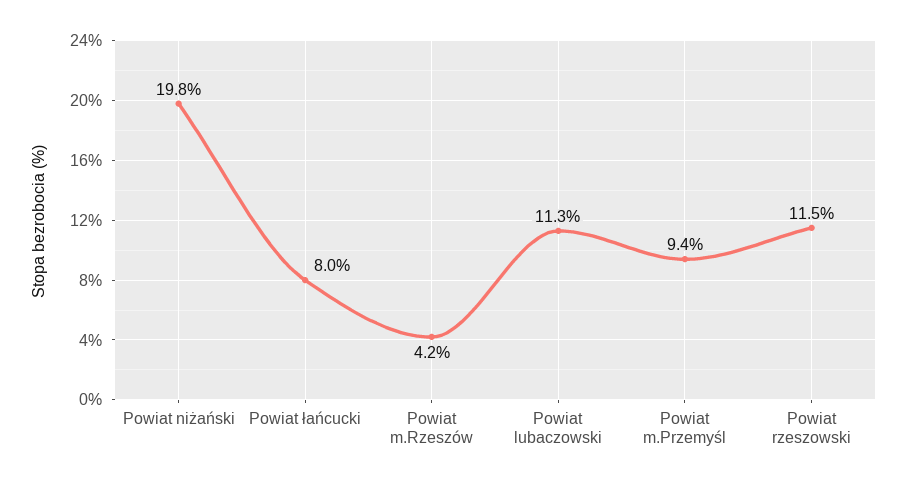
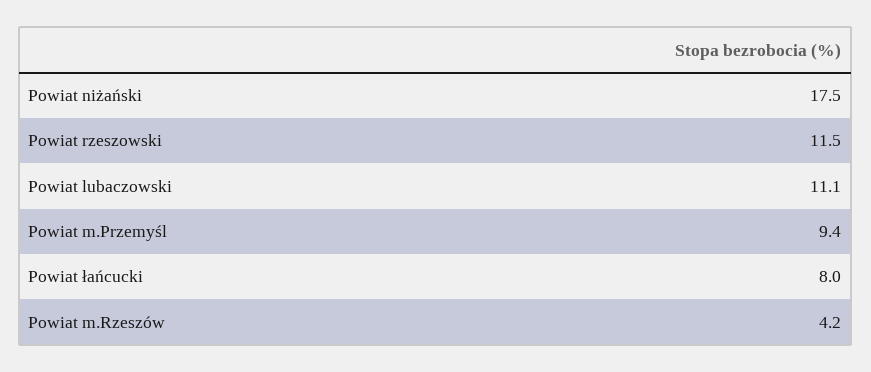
  {
-   "Powiat niżański": 19.8,
+   "Powiat niżański": 17.5,
    "Powiat łańcucki": 8,
    "Powiat m.Rzeszów": 4.2,
-   "Powiat lubaczowski": 11.3,
+   "Powiat lubaczowski": 11.1,
    "Powiat m.Przemyśl": 9.4,
    "Powiat rzeszowski": 11.5
  }

